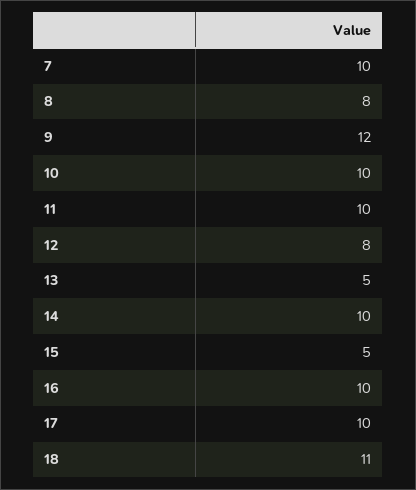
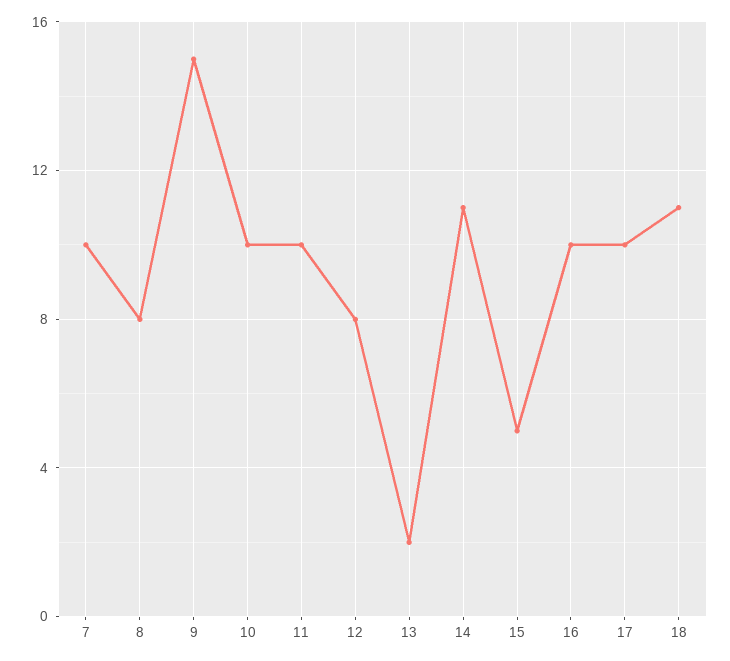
  {
    "7": 10,
    "8": 8,
-   "9": 12,
+   "9": 15,
    "10": 10,
    "11": 10,
    "12": 8,
-   "13": 5,
+   "13": 2,
-   "14": 10,
+   "14": 11,
    "15": 5,
    "16": 10,
    "17": 10,
    "18": 11
  }

